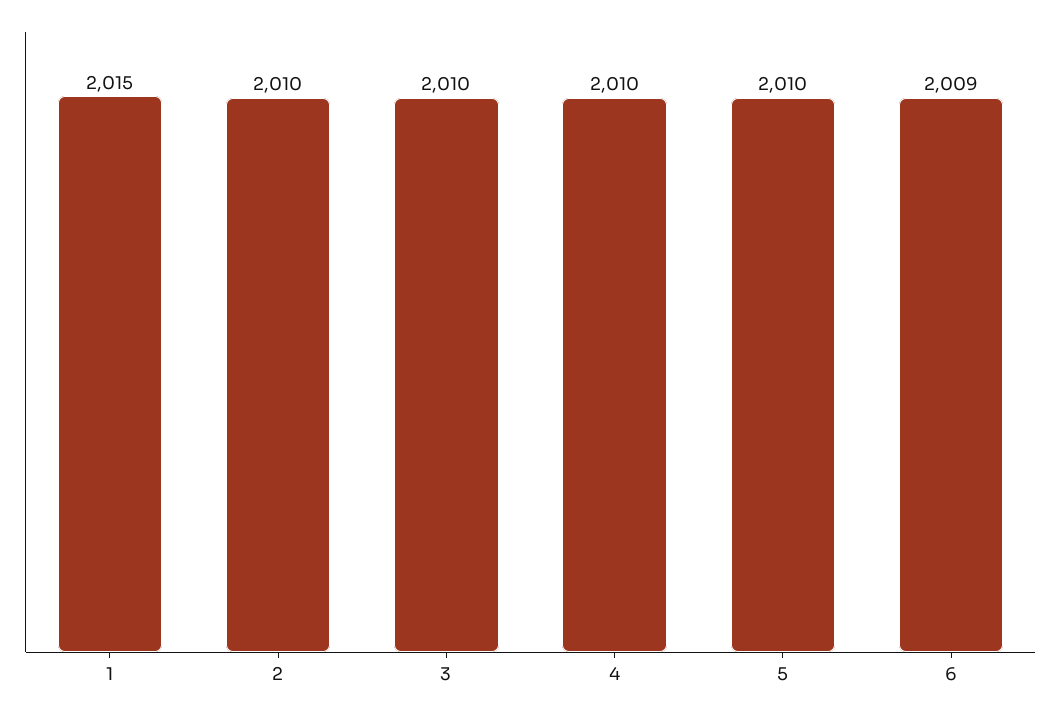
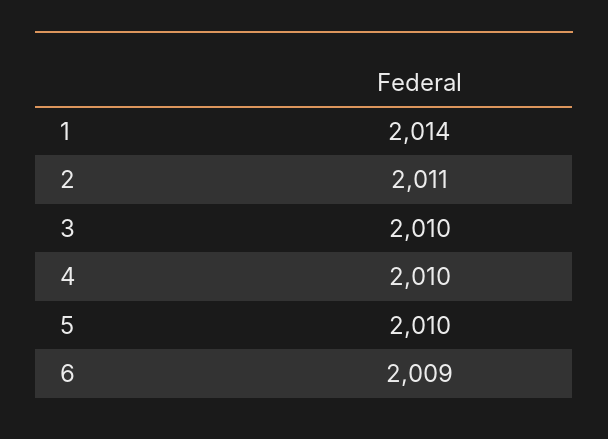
  {
-   "1": 2015,
+   "1": 2014,
-   "2": 2010,
+   "2": 2011,
    "3": 2010,
    "4": 2010,
    "5": 2010,
    "6": 2009
  }

